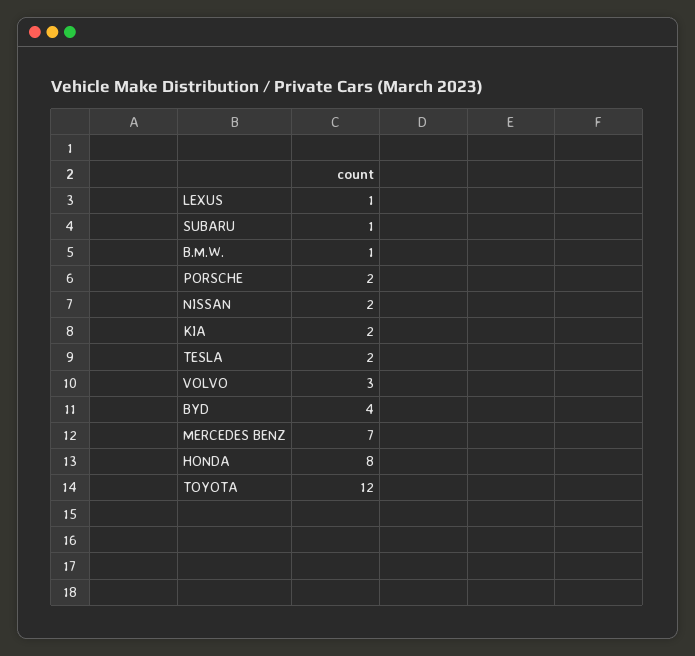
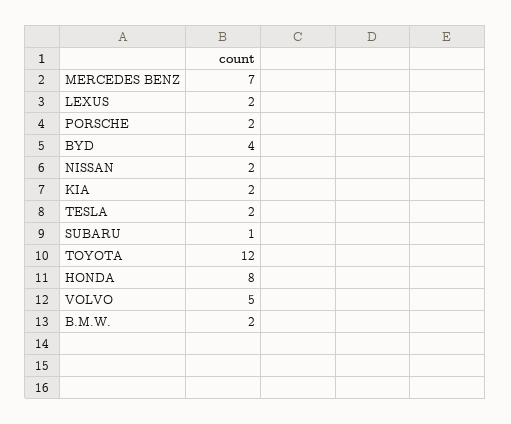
  {
-   "LEXUS": 1,
+   "LEXUS": 2,
    "SUBARU": 1,
-   "B.M.W.": 1,
+   "B.M.W.": 2,
    "PORSCHE": 2,
    "NISSAN": 2,
    "KIA": 2,
    "TESLA": 2,
-   "VOLVO": 3,
+   "VOLVO": 5,
    "BYD": 4,
    "MERCEDES BENZ": 7,
    "HONDA": 8,
    "TOYOTA": 12
  }

